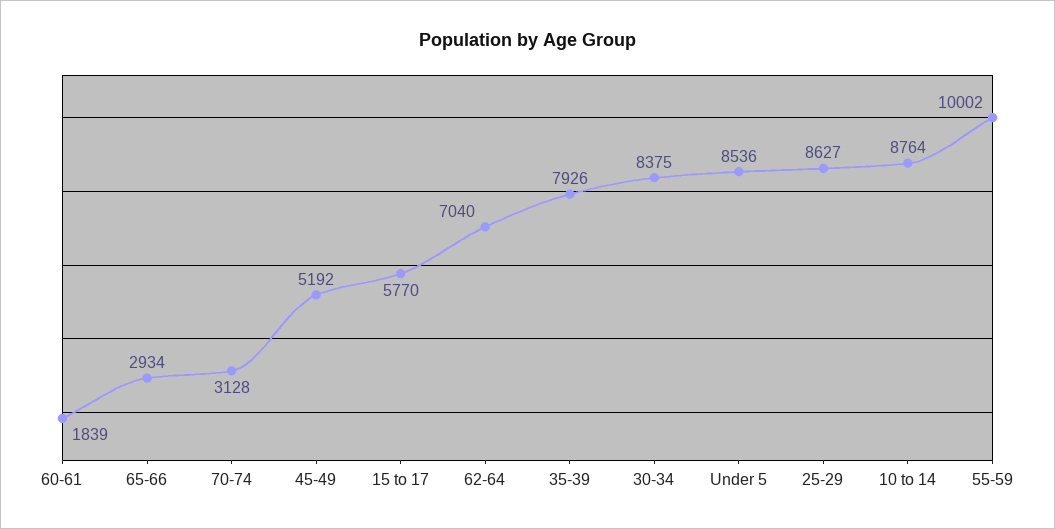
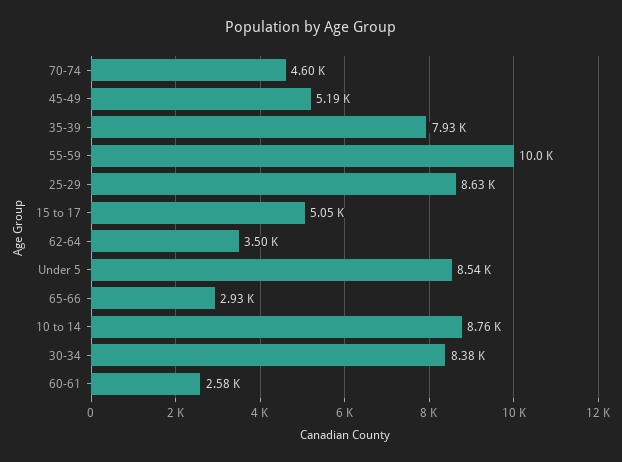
  {
-   "60-61": 1839,
+   "60-61": 2580,
    "65-66": 2934,
-   "70-74": 3128,
+   "70-74": 4600,
    "45-49": 5192,
-   "15 to 17": 5770,
+   "15 to 17": 5050,
-   "62-64": 7040,
+   "62-64": 3500,
    "35-39": 7926,
    "30-34": 8375,
    "Under 5": 8536,
    "25-29": 8627,
    "10 to 14": 8764,
    "55-59": 10002
  }

